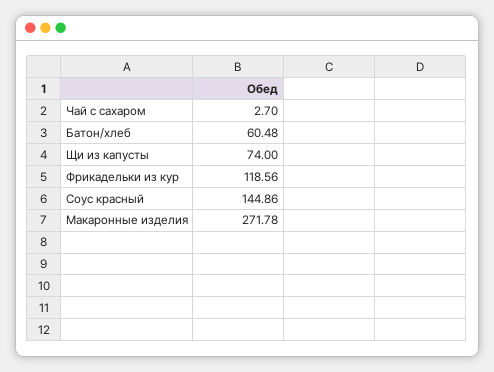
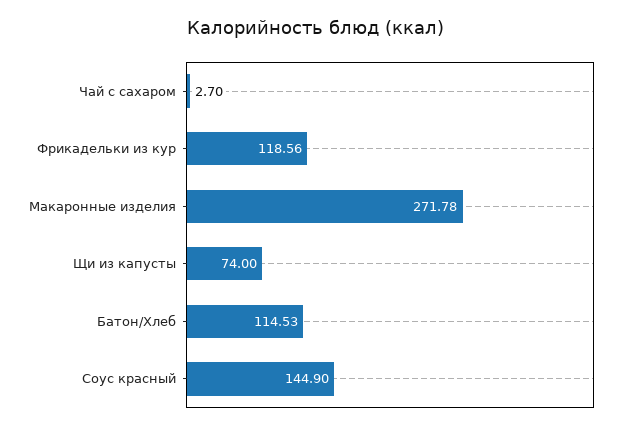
  {
    "Чай с сахаром": 2.7,
-   "Батон/хлеб": 60.48,
+   "Батон/хлеб": 114.53,
    "Щи из капусты": 74,
    "Фрикадельки из кур": 118.56,
-   "Соус красный": 144.86,
+   "Соус красный": 144.9,
    "Макаронные изделия": 271.78
  }

